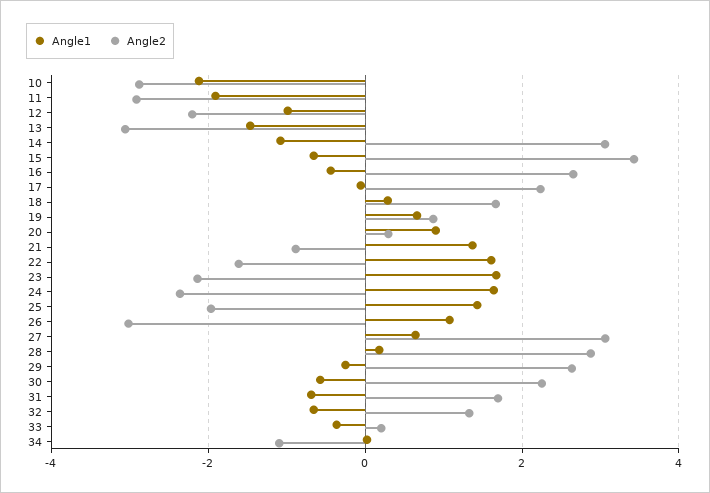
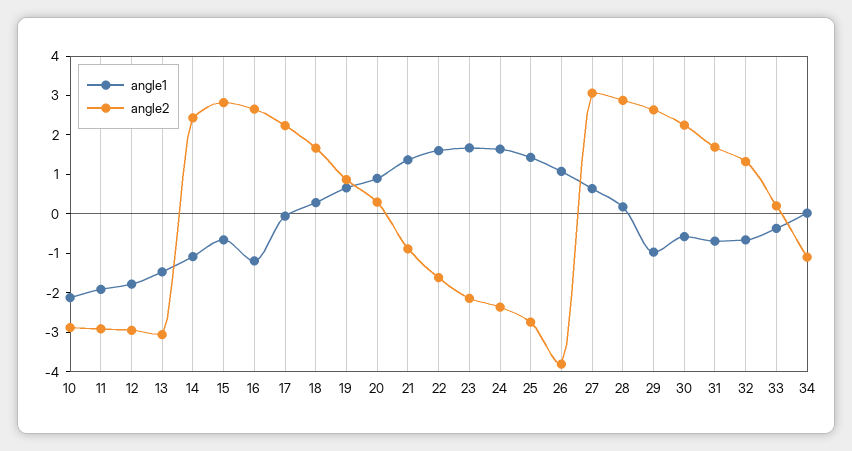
  {
    "Angle1": {
      "10": -2.2,
      "11": -2,
-     "12": -1,
+     "12": -1.75,
      "13": -1.4,
      "14": -1,
      "15": -0.6,
-     "16": -0.4,
+     "16": -1.25,
      "17": 0,
      "18": 0.2,
      "19": 0.6,
      "20": 0.8,
      "21": 1.4,
      "22": 1.6,
      "23": 1.6,
      "24": 1.6,
      "25": 1.4,
      "26": 1,
      "27": 0.6,
      "28": 0.2,
-     "29": -0.2,
+     "29": -1,
      "30": -0.6,
      "31": -0.6,
      "32": -0.6,
      "33": -0.4,
      "34": 0
    },
    "Angle2": {
      "10": -2.8,
      "11": -3,
-     "12": -2.2,
+     "12": -3,
      "13": -3,
-     "14": 3,
+     "14": 2.5,
-     "15": 3.4,
+     "15": 2.75,
      "16": 2.6,
      "17": 2.2,
      "18": 1.6,
      "19": 0.8,
      "20": 0.2,
      "21": -0.8,
      "22": -1.6,
      "23": -2.2,
      "24": -2.4,
-     "25": -2,
+     "25": -2.75,
-     "26": -3,
+     "26": -3.75,
      "27": 3,
      "28": 2.8,
      "29": 2.6,
      "30": 2.2,
      "31": 1.6,
      "32": 1.4,
      "33": 0.2,
      "34": -1
    }
  }

